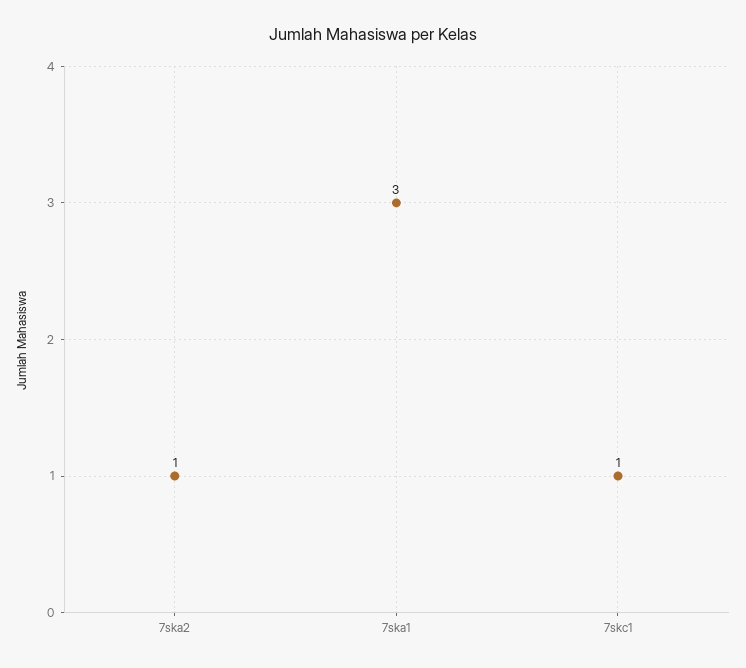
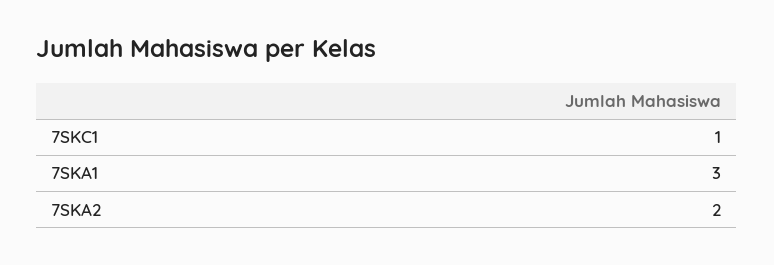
  {
-   "7ska2": 1,
+   "7ska2": 2,
    "7ska1": 3,
    "7skc1": 1
  }

